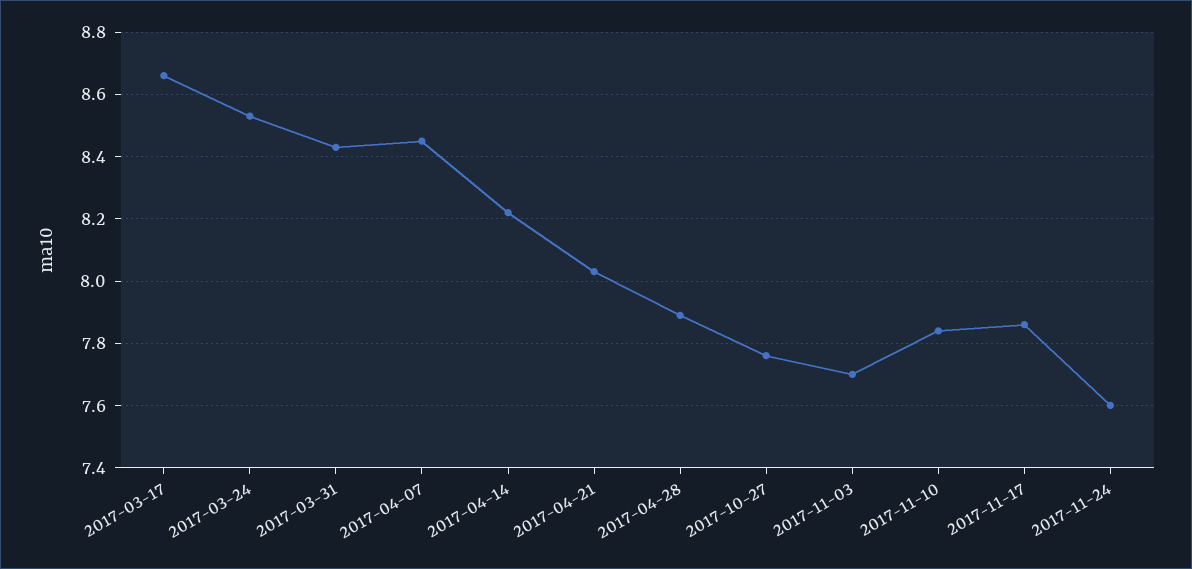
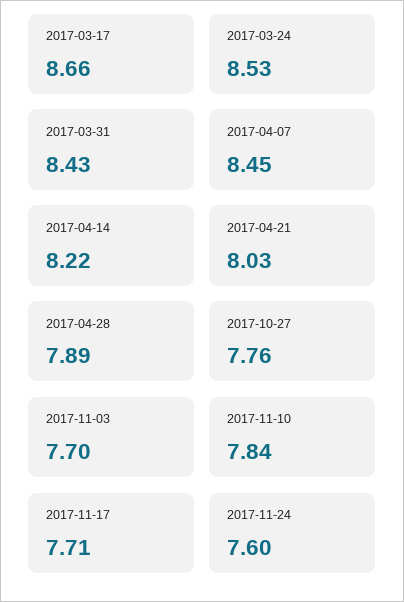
  {
    "2017-03-17": 8.66,
    "2017-03-24": 8.53,
    "2017-03-31": 8.43,
    "2017-04-07": 8.45,
    "2017-04-14": 8.22,
    "2017-04-21": 8.03,
    "2017-04-28": 7.89,
    "2017-10-27": 7.76,
    "2017-11-03": 7.7,
    "2017-11-10": 7.84,
-   "2017-11-17": 7.85,
+   "2017-11-17": 7.71,
    "2017-11-24": 7.6
  }

